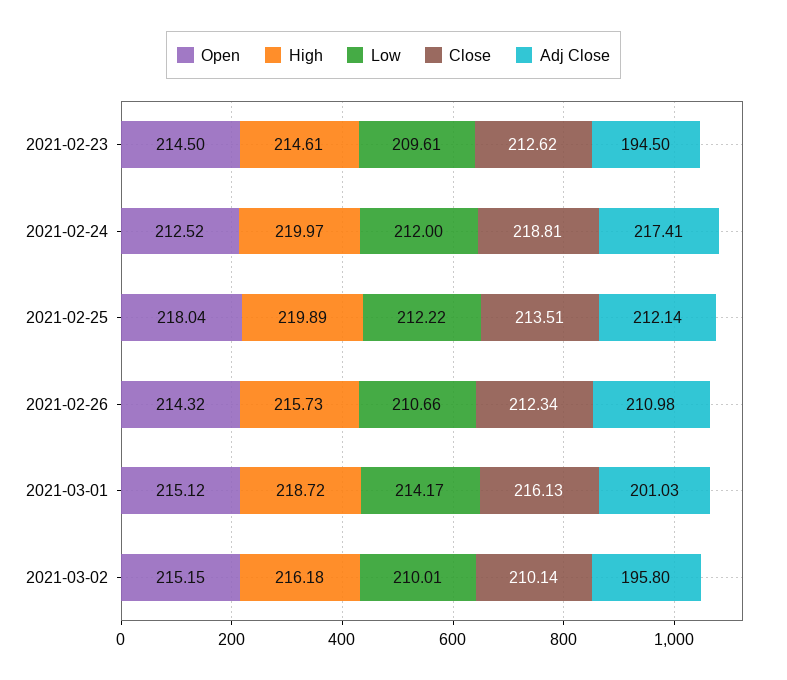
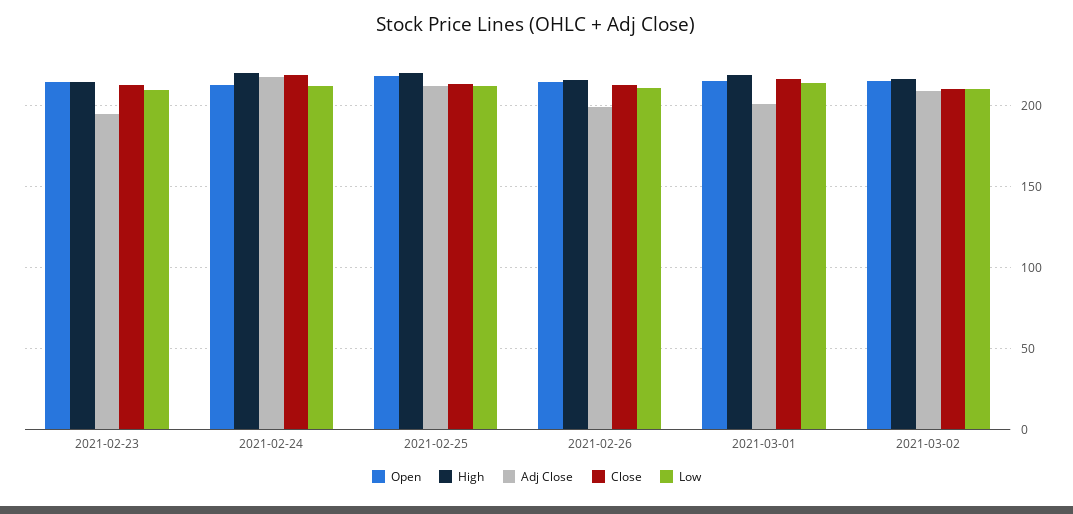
  {
    "Open": {
      "2021-02-23": 214.5,
      "2021-02-24": 212.52,
      "2021-02-25": 218.04,
      "2021-02-26": 214.32,
      "2021-03-01": 215.12,
      "2021-03-02": 215.15
    },
    "High": {
      "2021-02-23": 214.61,
      "2021-02-24": 219.97,
      "2021-02-25": 219.89,
      "2021-02-26": 215.73,
      "2021-03-01": 218.72,
      "2021-03-02": 216.18
    },
    "Low": {
      "2021-02-23": 209.61,
      "2021-02-24": 212,
      "2021-02-25": 212.22,
      "2021-02-26": 210.66,
      "2021-03-01": 214.17,
      "2021-03-02": 210.01
    },
    "Close": {
      "2021-02-23": 212.62,
      "2021-02-24": 218.81,
      "2021-02-25": 213.51,
      "2021-02-26": 212.34,
      "2021-03-01": 216.13,
      "2021-03-02": 210.14
    },
    "Adj Close": {
      "2021-02-23": 194.5,
      "2021-02-24": 217.41,
      "2021-02-25": 212.14,
-     "2021-02-26": 210.98,
+     "2021-02-26": 200,
      "2021-03-01": 201.03,
-     "2021-03-02": 195.8
+     "2021-03-02": 210
    }
  }

